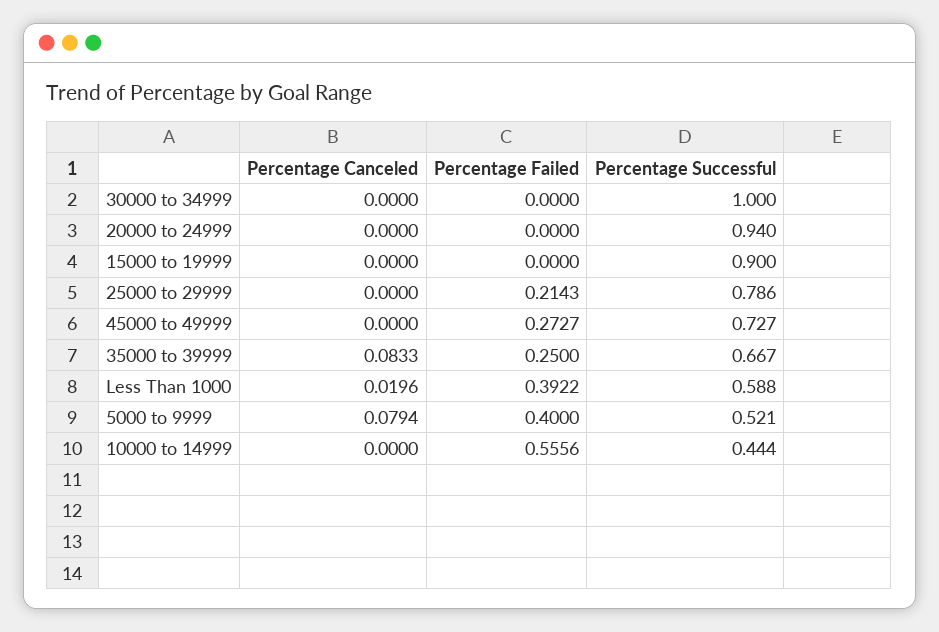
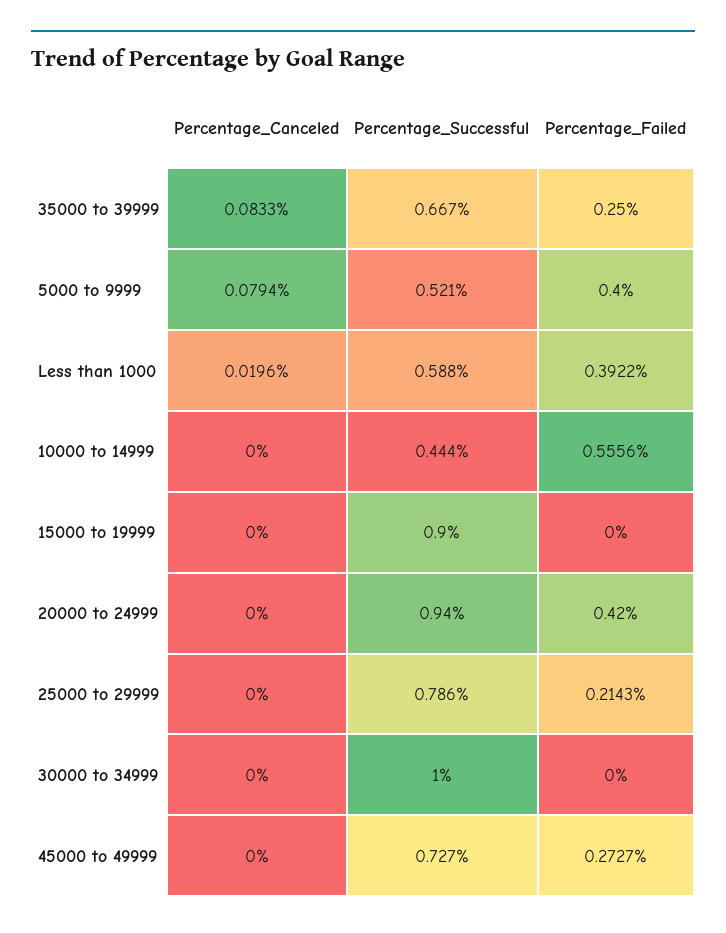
  {
    "Percentage Canceled": {
      "30000 to 34999": 0,
      "20000 to 24999": 0,
      "15000 to 19999": 0,
      "25000 to 29999": 0,
      "45000 to 49999": 0,
      "35000 to 39999": 0.0833,
      "Less Than 1000": 0.0196,
      "5000 to 9999": 0.0794,
      "10000 to 14999": 0
    },
    "Percentage Failed": {
      "30000 to 34999": 0,
-     "20000 to 24999": 0,
+     "20000 to 24999": 0.42,
      "15000 to 19999": 0,
      "25000 to 29999": 0.2143,
      "45000 to 49999": 0.2727,
      "35000 to 39999": 0.25,
      "Less Than 1000": 0.3922,
      "5000 to 9999": 0.4,
      "10000 to 14999": 0.5556
    },
    "Percentage Successful": {
      "30000 to 34999": 1,
      "20000 to 24999": 0.94,
      "15000 to 19999": 0.9,
      "25000 to 29999": 0.786,
      "45000 to 49999": 0.727,
      "35000 to 39999": 0.667,
      "Less Than 1000": 0.588,
      "5000 to 9999": 0.521,
      "10000 to 14999": 0.444
    }
  }

